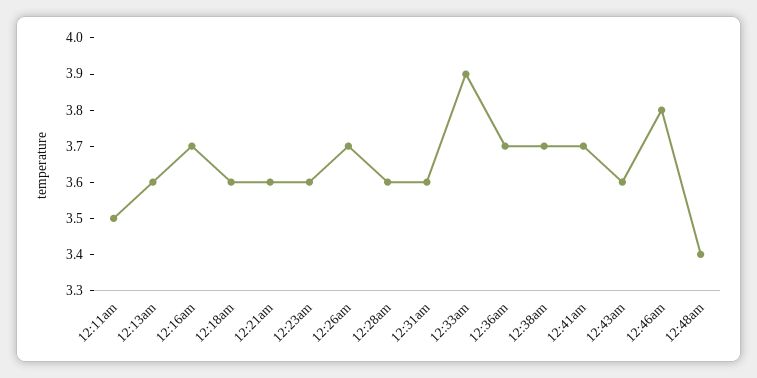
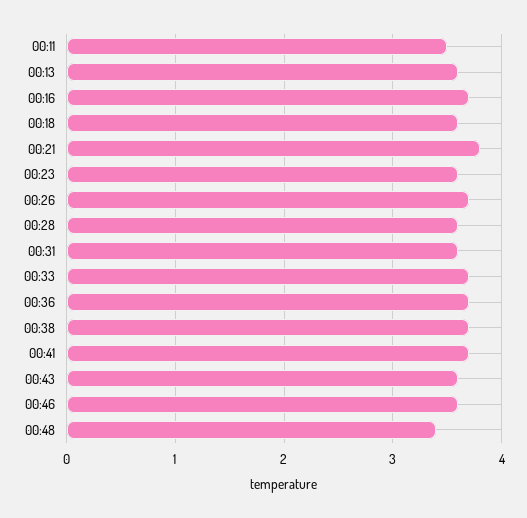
  {
    "12:11am": 3.5,
    "12:13am": 3.6,
    "12:16am": 3.7,
    "12:18am": 3.6,
-   "12:21am": 3.6,
+   "12:21am": 3.8,
    "12:23am": 3.6,
    "12:26am": 3.7,
    "12:28am": 3.6,
    "12:31am": 3.6,
-   "12:33am": 3.9,
+   "12:33am": 3.7,
    "12:36am": 3.7,
    "12:38am": 3.7,
    "12:41am": 3.7,
    "12:43am": 3.6,
-   "12:46am": 3.8,
+   "12:46am": 3.6,
    "12:48am": 3.4
  }

